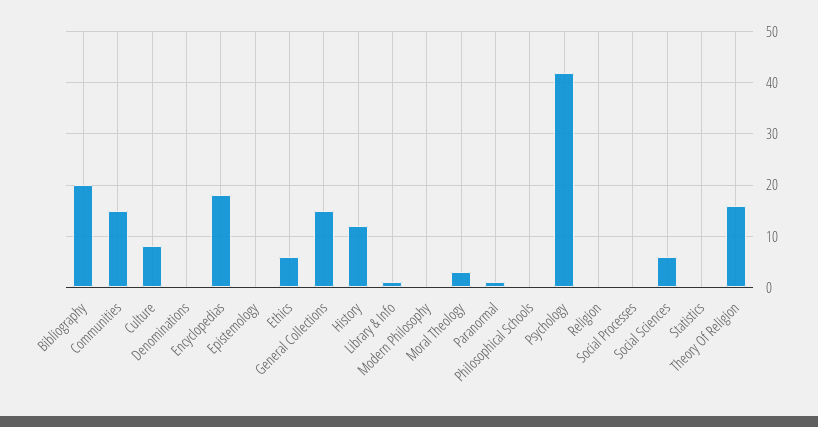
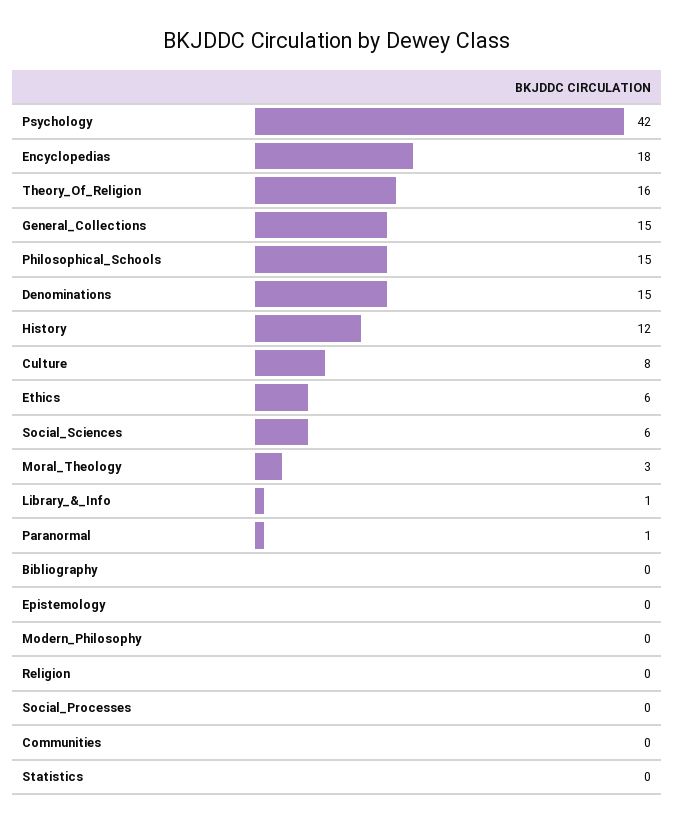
  {
-   "Bibliography": 20,
+   "Bibliography": 0,
-   "Communities": 15,
+   "Communities": 0,
    "Culture": 8,
-   "Denominations": 0,
+   "Denominations": 15,
    "Encyclopedias": 18,
    "Epistemology": 0,
    "Ethics": 6,
    "General Collections": 15,
    "History": 12,
    "Library & Info": 1,
    "Modern Philosophy": 0,
    "Moral Theology": 3,
    "Paranormal": 1,
-   "Philosophical Schools": 0,
+   "Philosophical Schools": 15,
    "Psychology": 42,
    "Religion": 0,
    "Social Processes": 0,
    "Social Sciences": 6,
    "Statistics": 0,
    "Theory Of Religion": 16
  }

